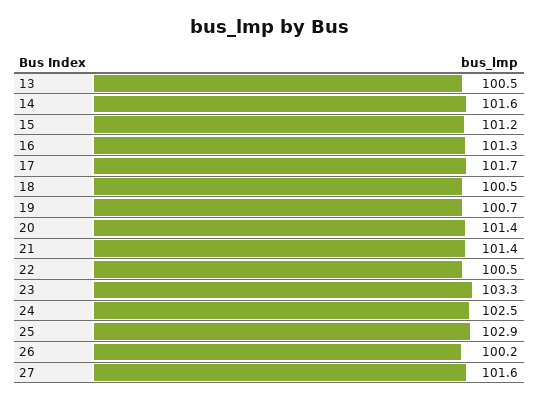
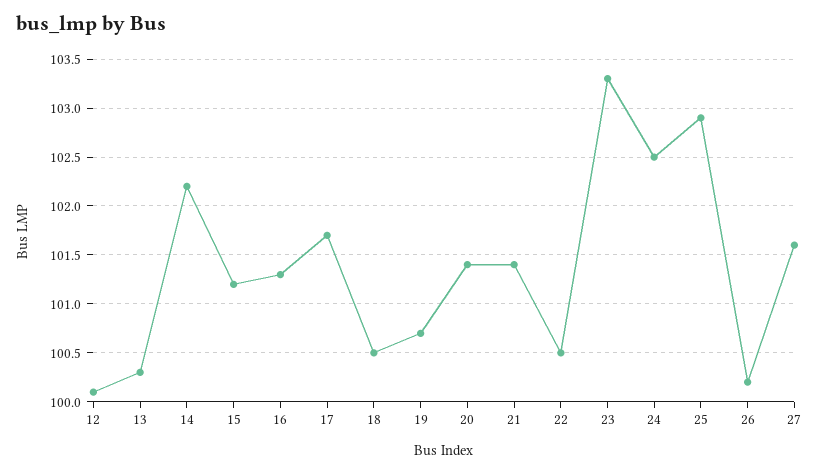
  {
-   "13": 100.5,
+   "13": 100.3,
-   "14": 101.6,
+   "14": 102.2,
    "15": 101.2,
    "16": 101.3,
    "17": 101.7,
    "18": 100.5,
    "19": 100.7,
    "20": 101.4,
    "21": 101.4,
    "22": 100.5,
    "23": 103.3,
    "24": 102.5,
    "25": 102.9,
    "26": 100.2,
-   "27": 101.6
+   "27": 101.6,
+   "12": 100.1
  }

